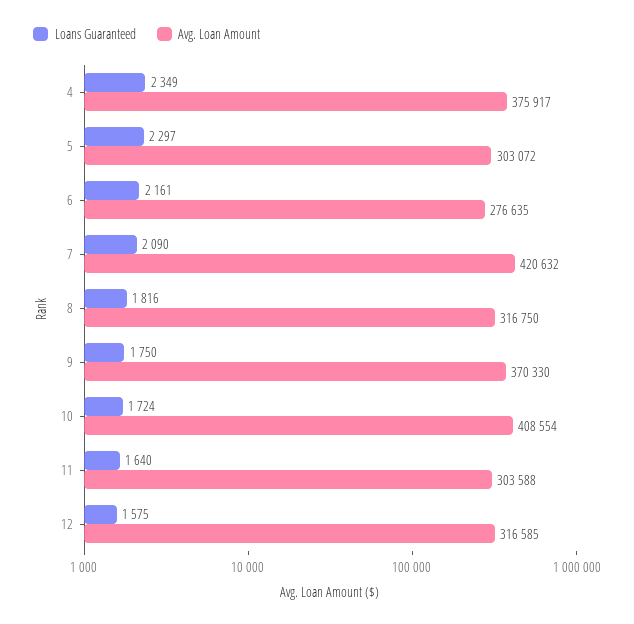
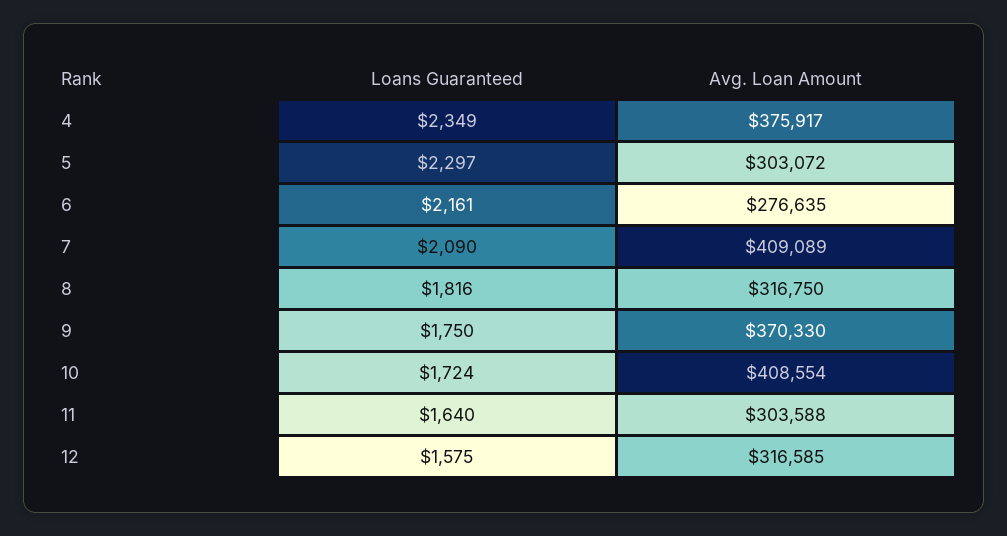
  {
    "Loans Guaranteed": {
      "4": 2349,
      "5": 2297,
      "6": 2161,
      "7": 2090,
      "8": 1816,
      "9": 1750,
      "10": 1724,
      "11": 1640,
      "12": 1575
    },
    "Avg. Loan Amount": {
      "4": 375917,
      "5": 303072,
      "6": 276635,
-     "7": 420632,
+     "7": 409089,
      "8": 316750,
      "9": 370330,
      "10": 408554,
      "11": 303588,
      "12": 316585
    }
  }

